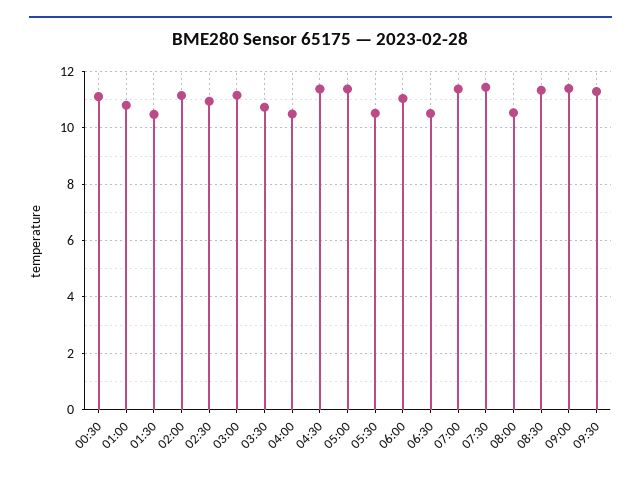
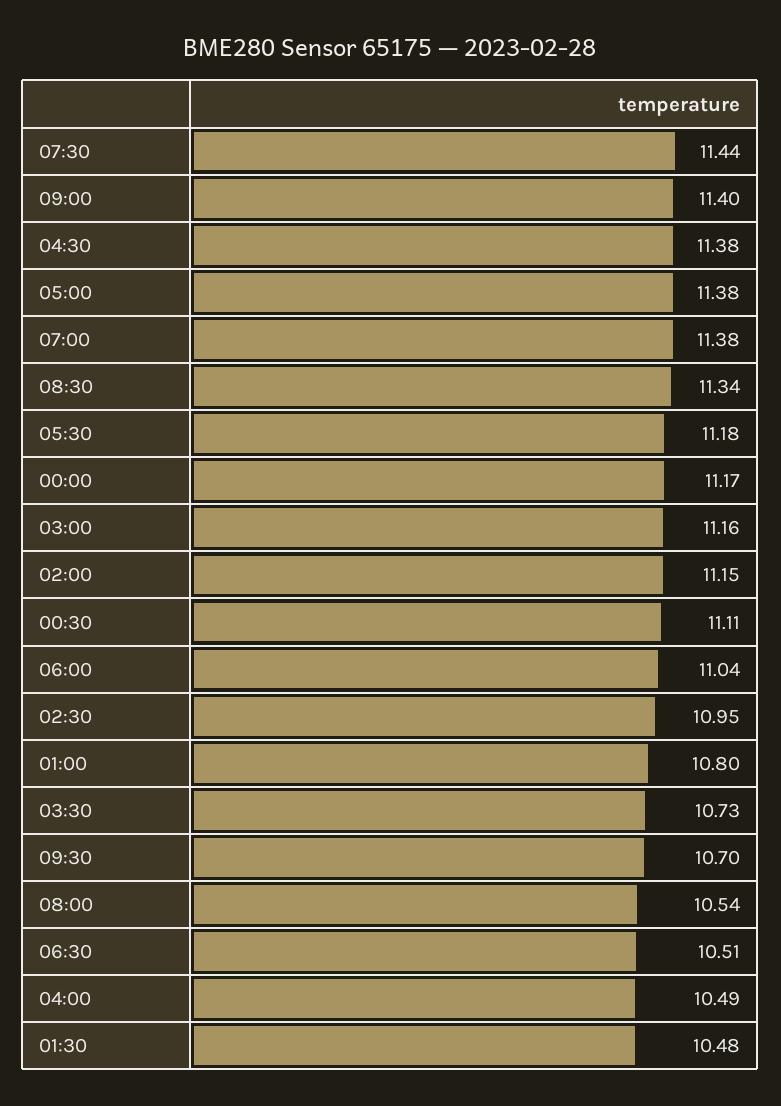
  {
    "00:30": 11.11,
    "01:00": 10.8,
    "01:30": 10.48,
    "02:00": 11.15,
    "02:30": 10.95,
    "03:00": 11.16,
    "03:30": 10.73,
    "04:00": 10.49,
    "04:30": 11.38,
    "05:00": 11.38,
-   "05:30": 10.5,
+   "05:30": 11.18,
    "06:00": 11.04,
    "06:30": 10.51,
    "07:00": 11.38,
    "07:30": 11.44,
    "08:00": 10.54,
    "08:30": 11.34,
    "09:00": 11.4,
-   "09:30": 11.25
+   "09:30": 10.7,
+   "00:00": 11.17
  }

